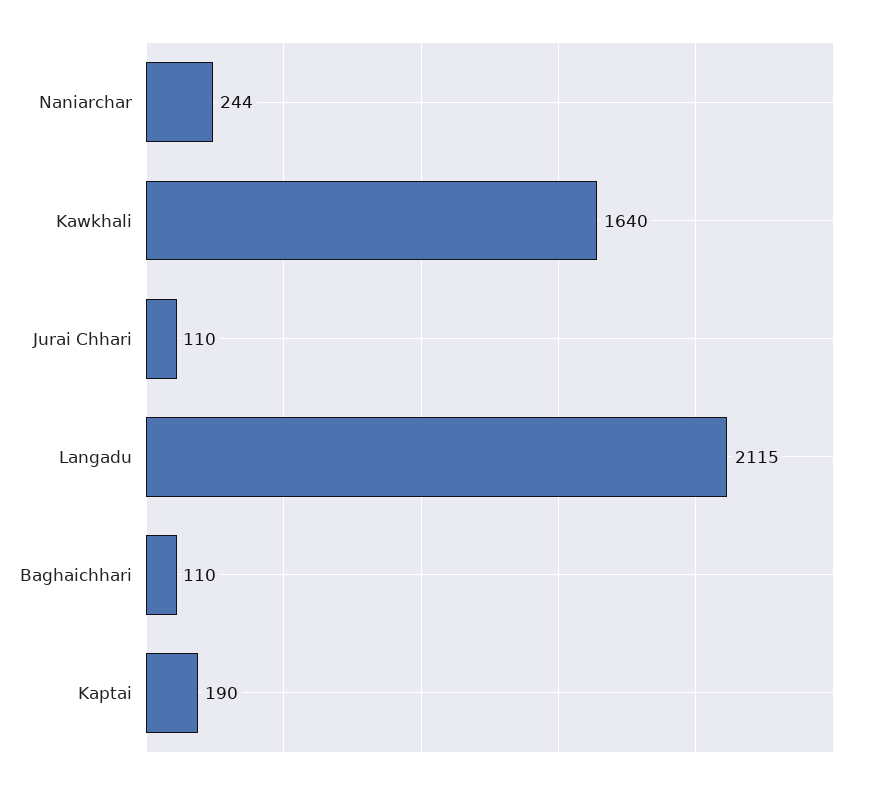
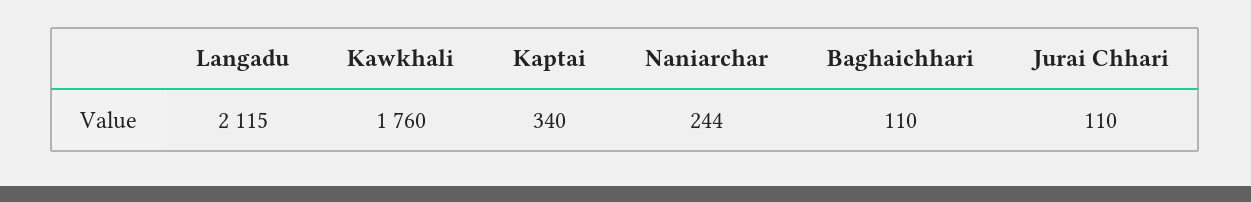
  {
    "Naniarchar": 244,
-   "Kawkhali": 1640,
+   "Kawkhali": 1760,
    "Jurai Chhari": 110,
    "Langadu": 2115,
    "Baghaichhari": 110,
-   "Kaptai": 190
+   "Kaptai": 340
  }

